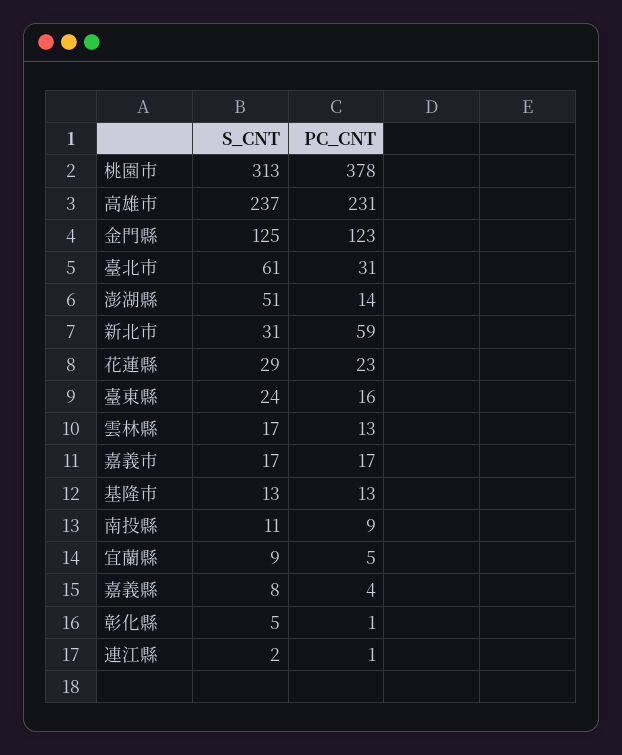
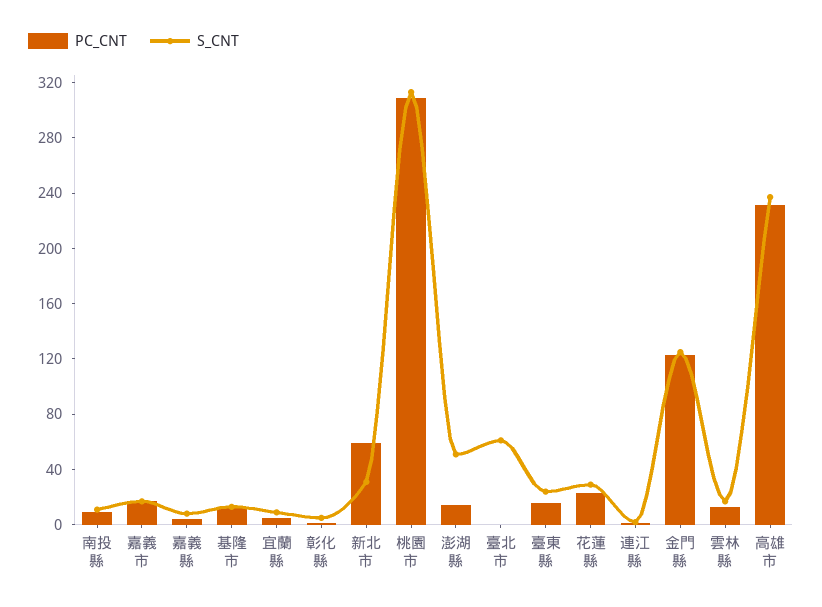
  {
    "S_CNT": {
      "桃園市": 313,
      "高雄市": 237,
      "金門縣": 125,
      "臺北市": 61,
      "澎湖縣": 51,
      "新北市": 31,
      "花蓮縣": 29,
      "臺東縣": 24,
      "雲林縣": 17,
      "嘉義市": 17,
      "基隆市": 13,
      "南投縣": 11,
      "宜蘭縣": 9,
      "嘉義縣": 8,
      "彰化縣": 5,
      "連江縣": 2
    },
    "PC_CNT": {
-     "桃園市": 378,
+     "桃園市": 310,
      "高雄市": 231,
      "金門縣": 123,
-     "臺北市": 31,
+     "臺北市": 0,
      "澎湖縣": 14,
      "新北市": 59,
      "花蓮縣": 23,
      "臺東縣": 16,
      "雲林縣": 13,
      "嘉義市": 17,
      "基隆市": 13,
      "南投縣": 9,
      "宜蘭縣": 5,
      "嘉義縣": 4,
      "彰化縣": 1,
      "連江縣": 1
    }
  }

